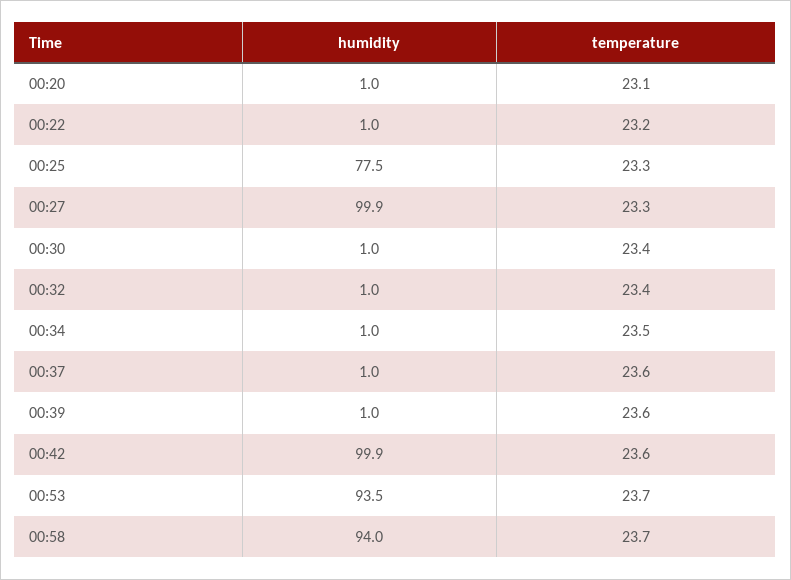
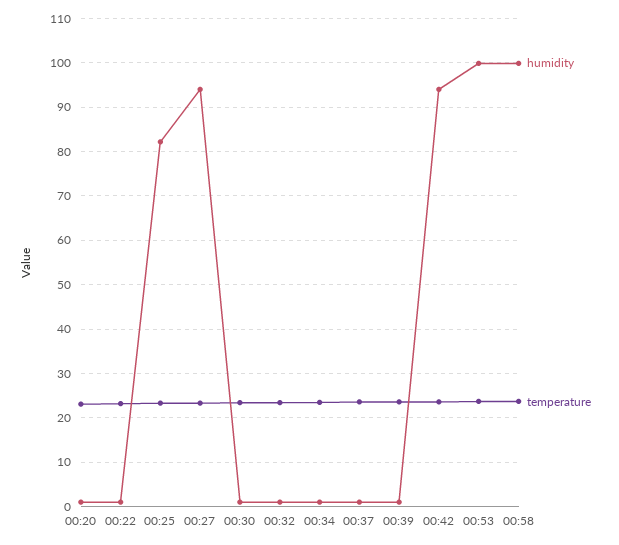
  {
    "humidity": {
      "00:20": 1,
      "00:22": 1,
-     "00:25": 77.5,
+     "00:25": 82,
-     "00:27": 99.9,
+     "00:27": 94,
      "00:30": 1,
      "00:32": 1,
      "00:34": 1,
      "00:37": 1,
      "00:39": 1,
-     "00:42": 99.9,
+     "00:42": 94,
-     "00:53": 93.5,
+     "00:53": 100,
-     "00:58": 94
+     "00:58": 100
    },
    "temperature": {
      "00:20": 23.1,
      "00:22": 23.2,
      "00:25": 23.3,
      "00:27": 23.3,
      "00:30": 23.4,
      "00:32": 23.4,
      "00:34": 23.5,
      "00:37": 23.6,
      "00:39": 23.6,
      "00:42": 23.6,
      "00:53": 23.7,
      "00:58": 23.7
    }
  }

